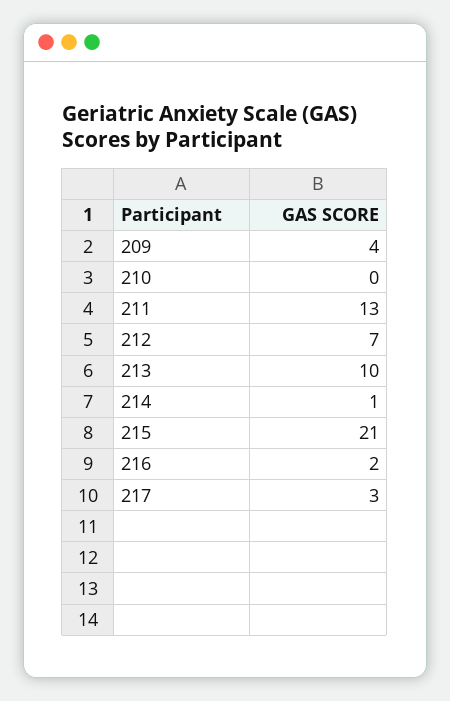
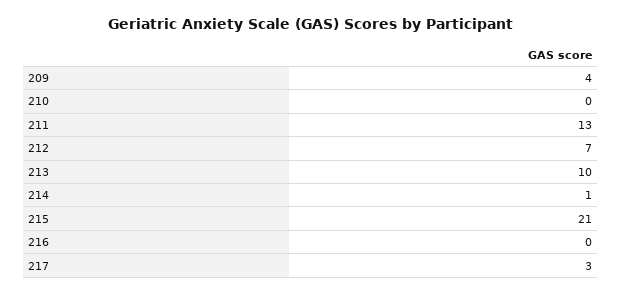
  {
    "209": 4,
    "210": 0,
    "211": 13,
    "212": 7,
    "213": 10,
    "214": 1,
    "215": 21,
-   "216": 2,
+   "216": 0,
    "217": 3
  }

